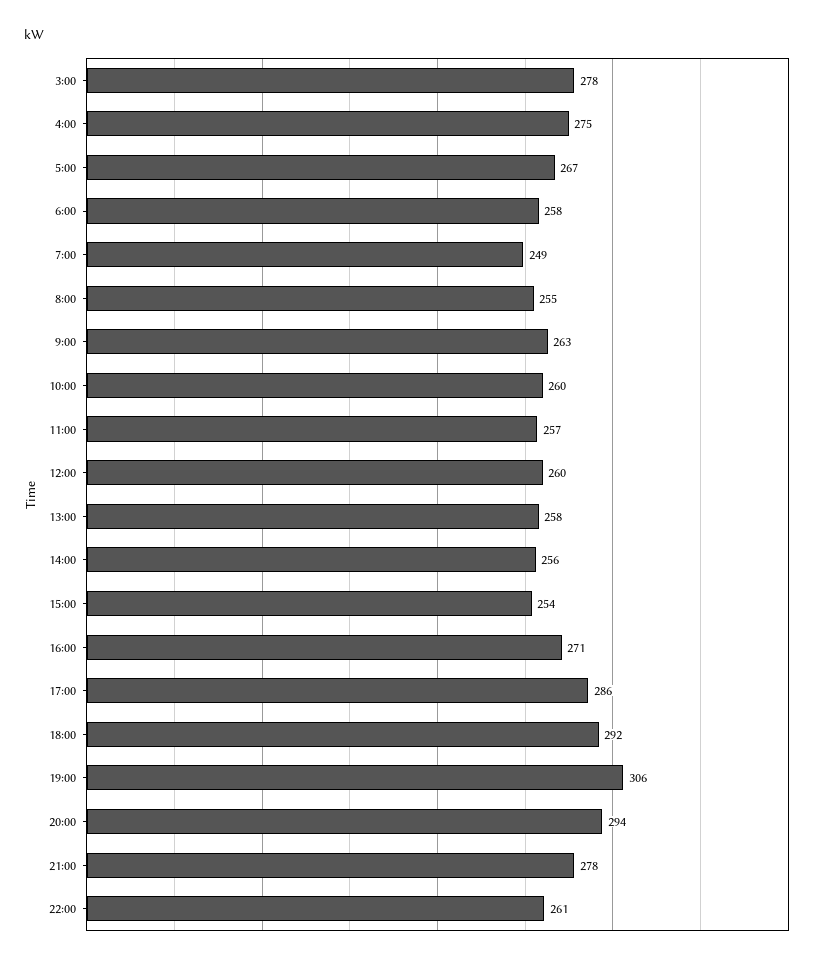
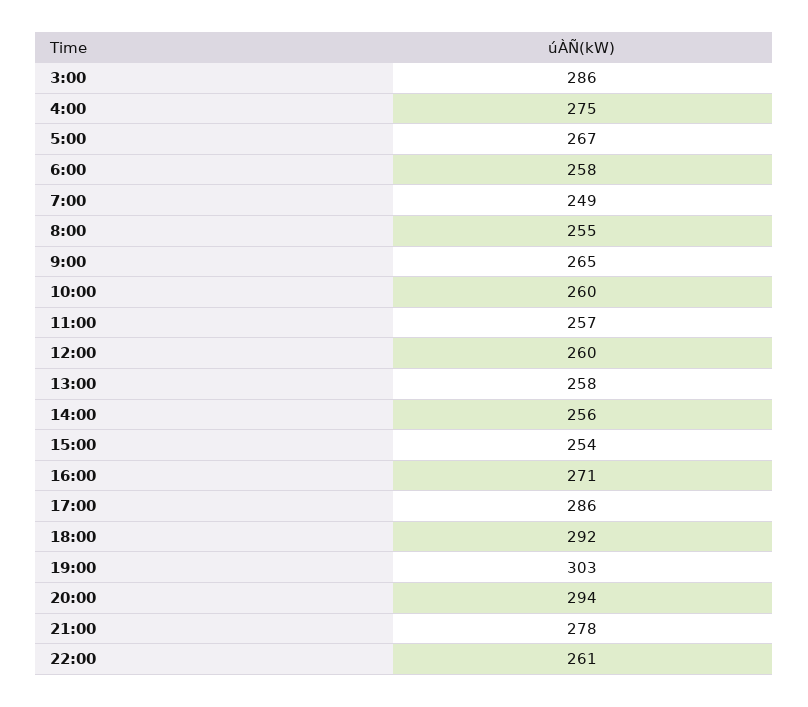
  {
-   "3:00": 278,
+   "3:00": 286,
    "4:00": 275,
    "5:00": 267,
    "6:00": 258,
    "7:00": 249,
    "8:00": 255,
-   "9:00": 263,
+   "9:00": 265,
    "10:00": 260,
    "11:00": 257,
    "12:00": 260,
    "13:00": 258,
    "14:00": 256,
    "15:00": 254,
    "16:00": 271,
    "17:00": 286,
    "18:00": 292,
-   "19:00": 306,
+   "19:00": 303,
    "20:00": 294,
    "21:00": 278,
    "22:00": 261
  }

